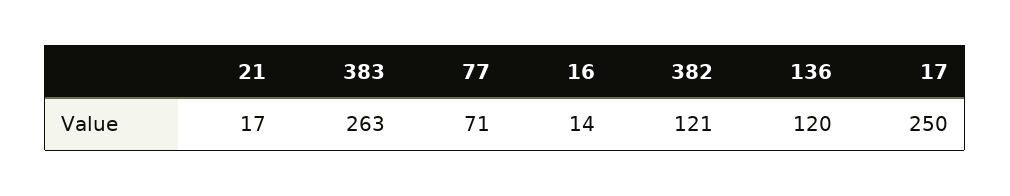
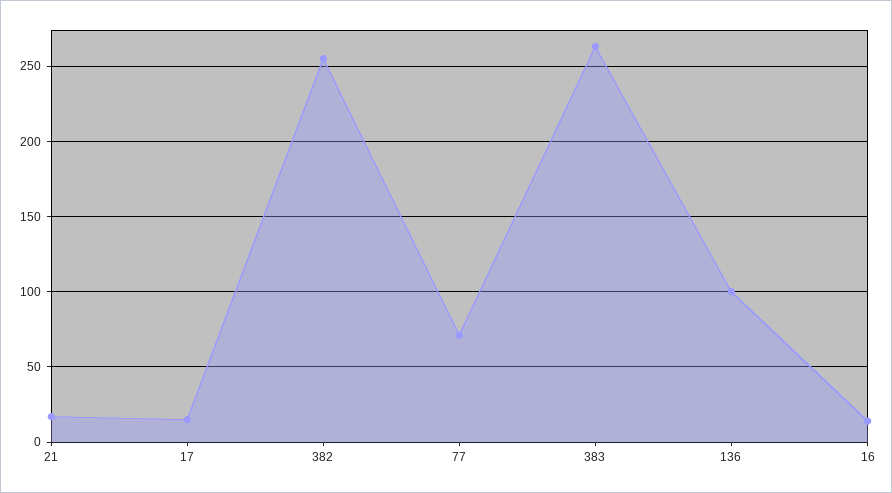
  {
    "21": 17,
    "383": 263,
    "77": 71,
    "16": 14,
-   "382": 121,
+   "382": 255,
-   "136": 120,
+   "136": 100,
-   "17": 250
+   "17": 15
  }

